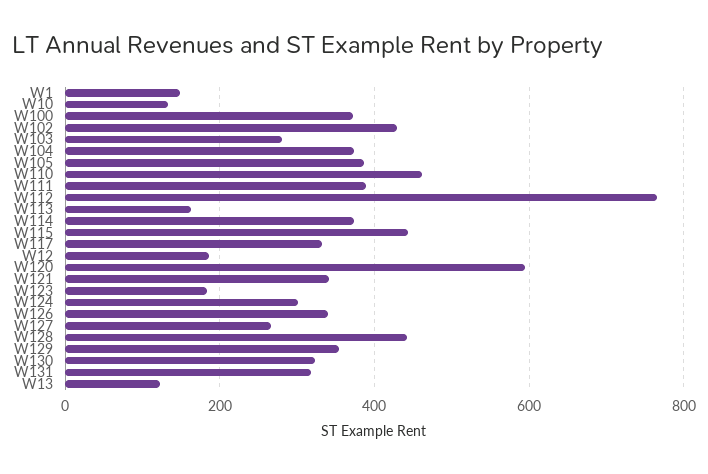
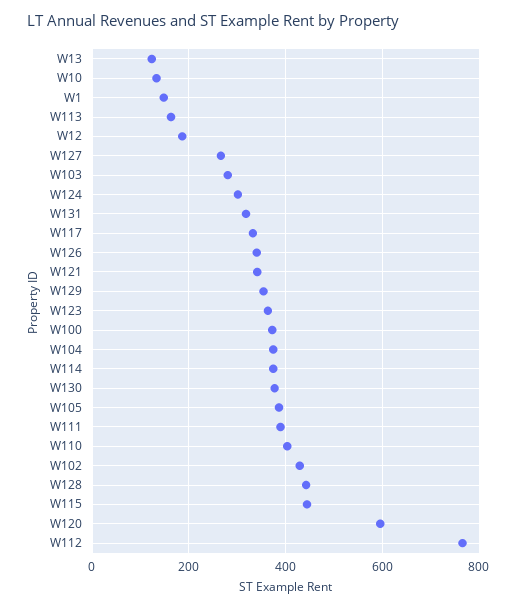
  {
    "W1": 140,
    "W10": 140,
    "W100": 380,
    "W102": 420,
    "W103": 280,
    "W104": 380,
    "W105": 380,
-   "W110": 460,
+   "W110": 400,
    "W111": 380,
    "W112": 760,
    "W113": 160,
    "W114": 380,
    "W115": 440,
    "W117": 340,
    "W12": 180,
    "W120": 600,
    "W121": 340,
-   "W123": 180,
+   "W123": 360,
    "W124": 300,
    "W126": 340,
    "W127": 260,
    "W128": 440,
    "W129": 360,
-   "W130": 320,
+   "W130": 380,
    "W131": 320,
    "W13": 120
  }

